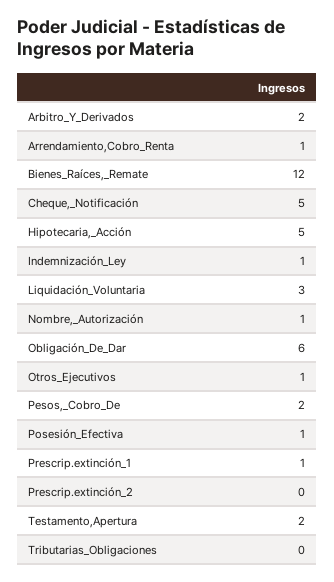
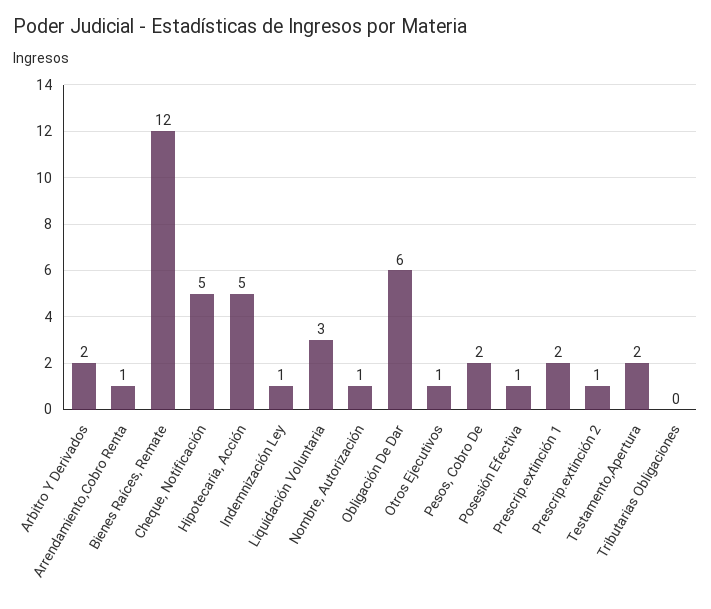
  {
    "Arbitro_Y_Derivados": 2,
    "Arrendamiento,Cobro_Renta": 1,
    "Bienes_Raíces,_Remate": 12,
    "Cheque,_Notificación": 5,
    "Hipotecaria,_Acción": 5,
    "Indemnización_Ley": 1,
    "Liquidación_Voluntaria": 3,
    "Nombre,_Autorización": 1,
    "Obligación_De_Dar": 6,
    "Otros_Ejecutivos": 1,
    "Pesos,_Cobro_De": 2,
    "Posesión_Efectiva": 1,
-   "Prescrip.extinción_1": 1,
+   "Prescrip.extinción_1": 2,
-   "Prescrip.extinción_2": 0,
+   "Prescrip.extinción_2": 1,
    "Testamento,Apertura": 2,
    "Tributarias_Obligaciones": 0
  }

